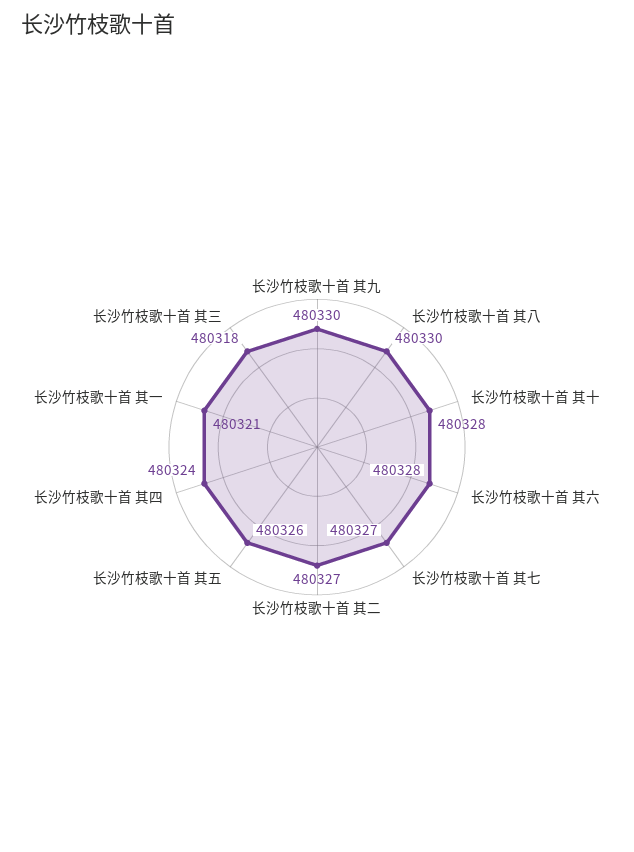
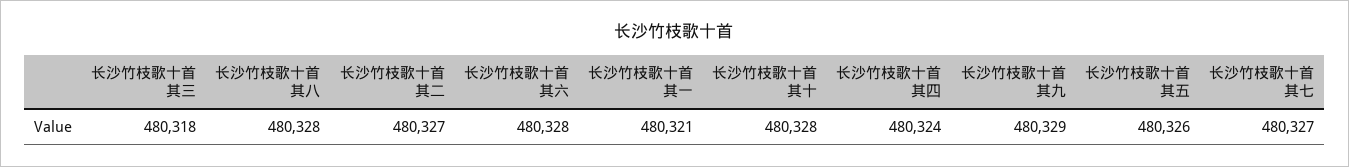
  {
-   "长沙竹枝歌十首 其九": 480330,
+   "长沙竹枝歌十首 其九": 480329,
-   "长沙竹枝歌十首 其八": 480330,
+   "长沙竹枝歌十首 其八": 480328,
    "长沙竹枝歌十首 其十": 480328,
    "长沙竹枝歌十首 其六": 480328,
    "长沙竹枝歌十首 其七": 480327,
    "长沙竹枝歌十首 其二": 480327,
    "长沙竹枝歌十首 其五": 480326,
    "长沙竹枝歌十首 其四": 480324,
    "长沙竹枝歌十首 其一": 480321,
    "长沙竹枝歌十首 其三": 480318
  }

